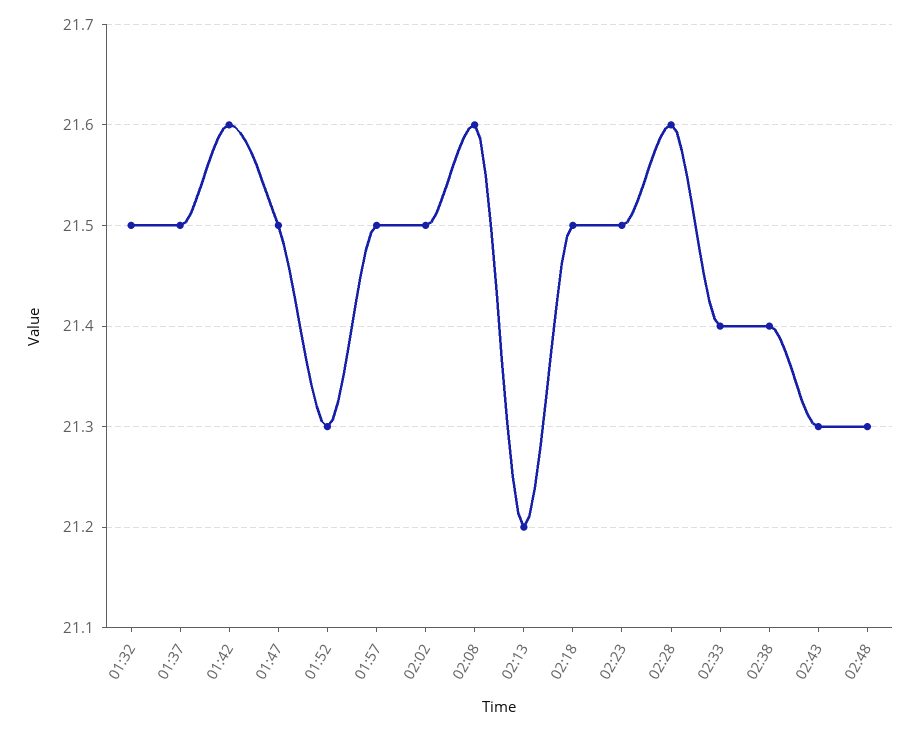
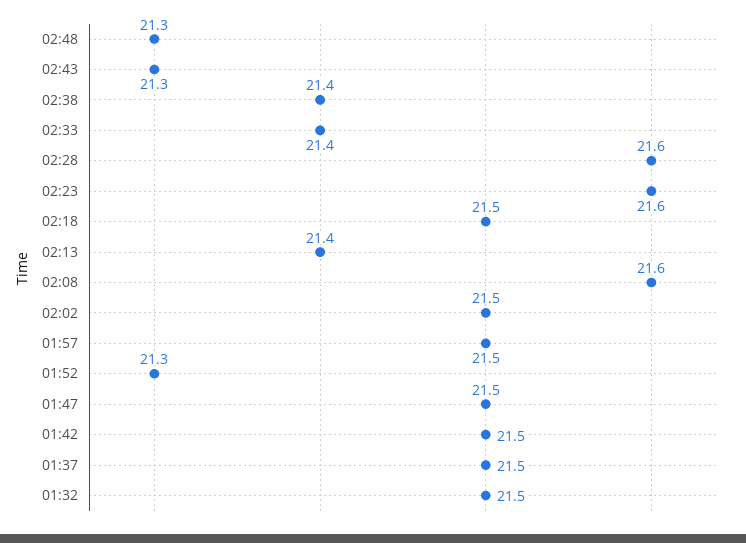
  {
    "01:32": 21.5,
    "01:37": 21.5,
-   "01:42": 21.6,
+   "01:42": 21.5,
    "01:47": 21.5,
    "01:52": 21.3,
    "01:57": 21.5,
    "02:02": 21.5,
    "02:08": 21.6,
-   "02:13": 21.2,
+   "02:13": 21.4,
    "02:18": 21.5,
-   "02:23": 21.5,
+   "02:23": 21.6,
    "02:28": 21.6,
    "02:33": 21.4,
    "02:38": 21.4,
    "02:43": 21.3,
    "02:48": 21.3
  }

